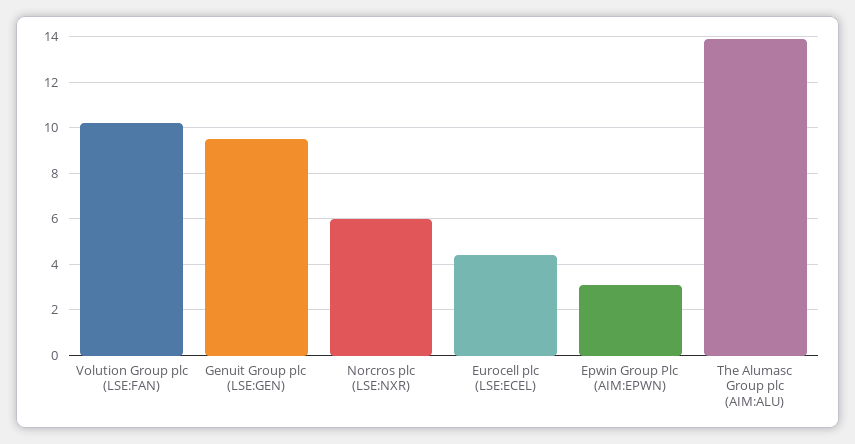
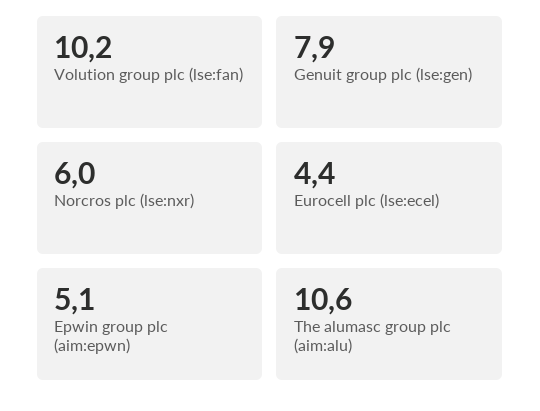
  {
    "Volution Group plc (LSE:FAN)": 10.2,
-   "Genuit Group plc (LSE:GEN)": 9.5,
+   "Genuit Group plc (LSE:GEN)": 7.9,
    "Norcros plc (LSE:NXR)": 6,
    "Eurocell plc (LSE:ECEL)": 4.4,
-   "Epwin Group Plc (AIM:EPWN)": 3,
+   "Epwin Group Plc (AIM:EPWN)": 5.1,
-   "The Alumasc Group plc (AIM:ALU)": 14
+   "The Alumasc Group plc (AIM:ALU)": 10.6
  }

